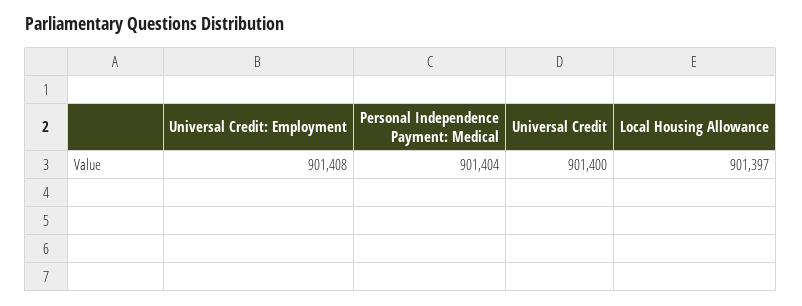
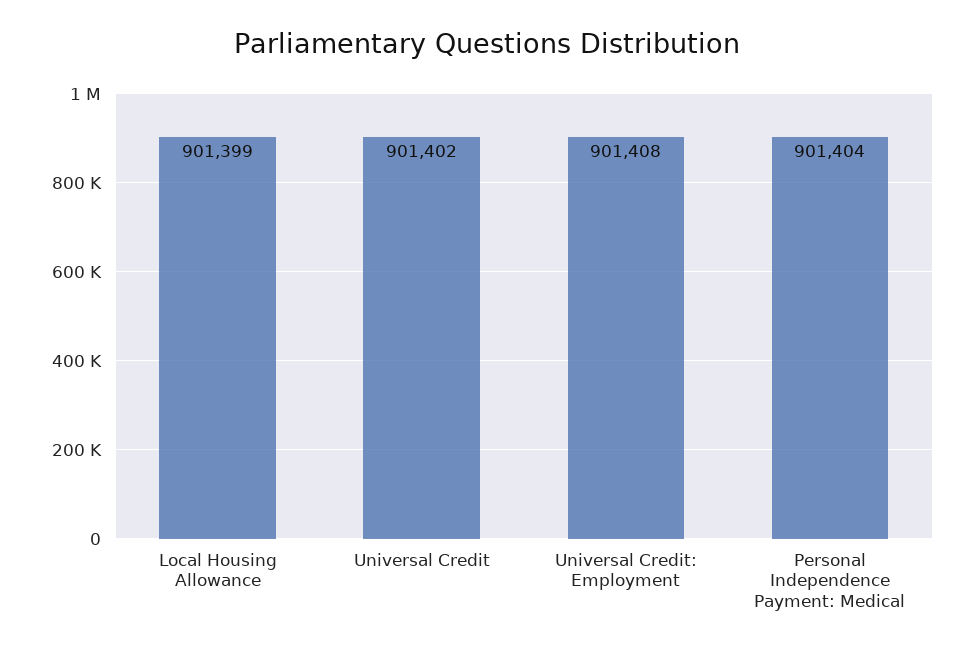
  {
    "Universal Credit: Employment": 901408,
    "Personal Independence Payment: Medical": 901404,
-   "Universal Credit": 901400,
+   "Universal Credit": 901402,
-   "Local Housing Allowance": 901397
+   "Local Housing Allowance": 901399
  }

